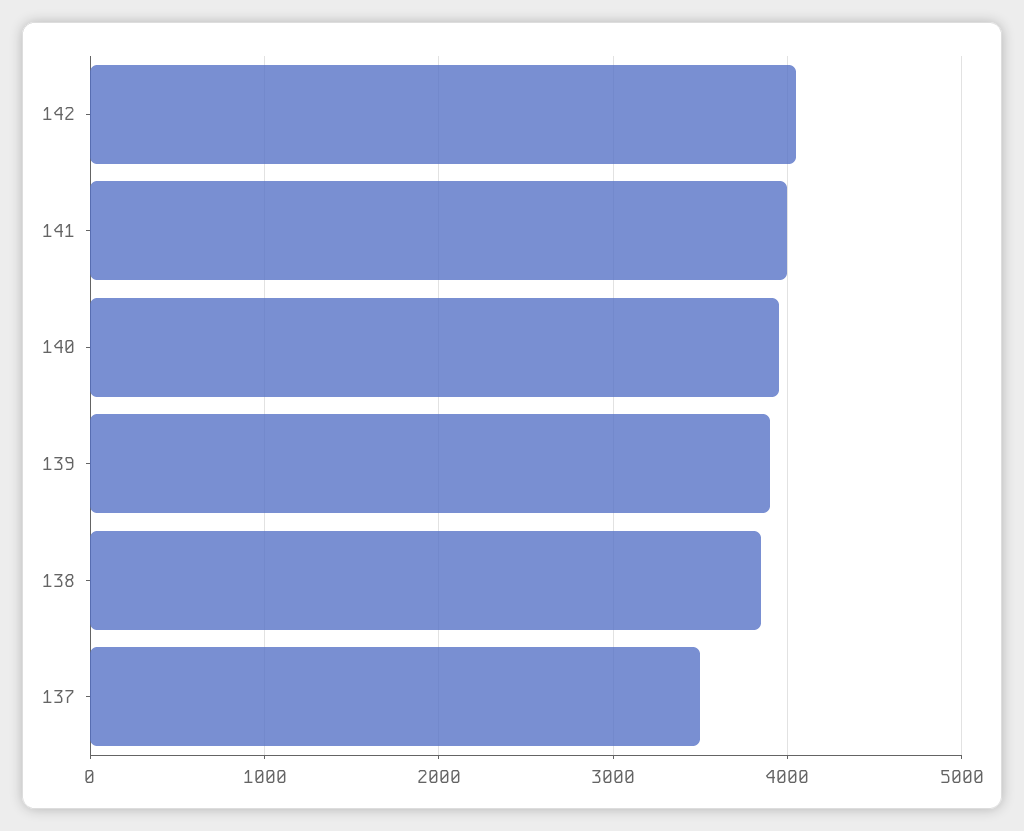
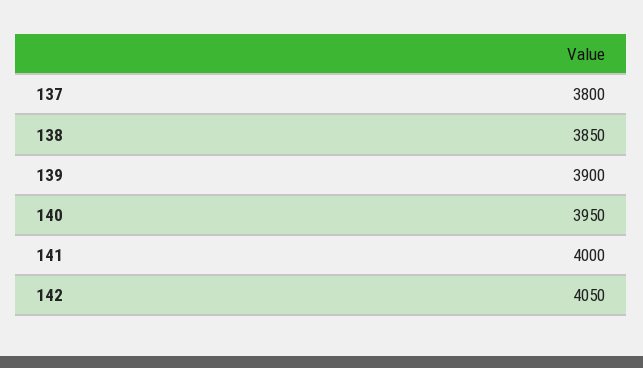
  {
    "142": 4050,
    "141": 4000,
    "140": 3950,
    "139": 3900,
    "138": 3850,
-   "137": 3500
+   "137": 3800
  }

